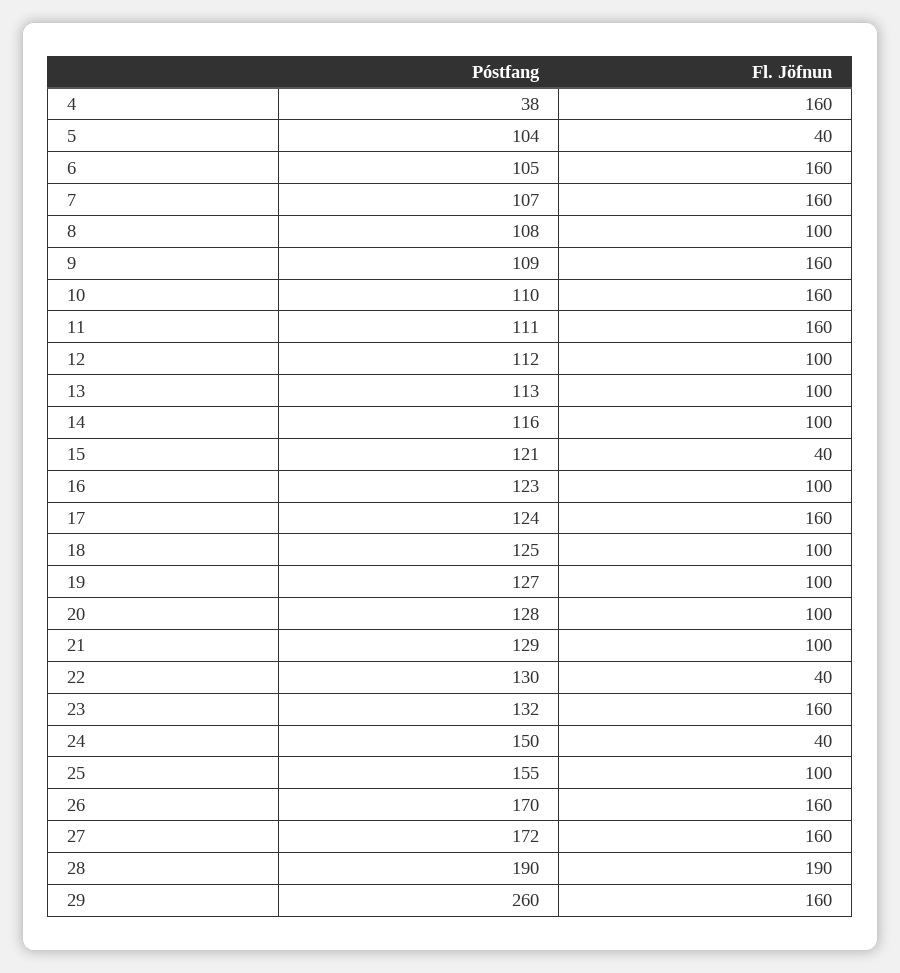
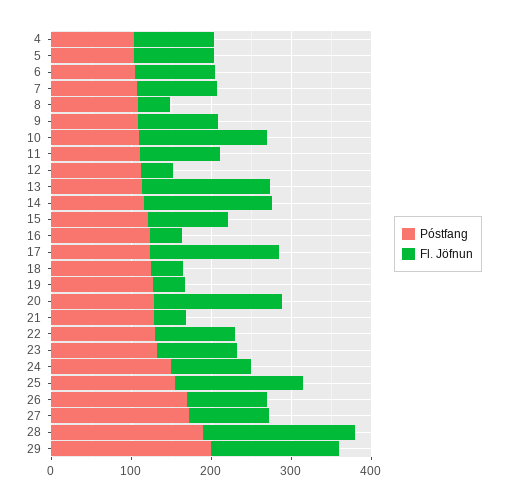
  {
    "Póstfang": {
-     "4": 38,
+     "4": 100,
      "5": 104,
      "6": 105,
      "7": 107,
      "8": 108,
      "9": 109,
      "10": 110,
      "11": 111,
      "12": 112,
      "13": 113,
      "14": 116,
      "15": 121,
      "16": 123,
      "17": 124,
      "18": 125,
      "19": 127,
      "20": 128,
      "21": 129,
      "22": 130,
      "23": 132,
      "24": 150,
      "25": 155,
      "26": 170,
      "27": 172,
      "28": 190,
-     "29": 260
+     "29": 200
    },
    "Fl. Jöfnun": {
-     "4": 160,
+     "4": 100,
-     "5": 40,
+     "5": 100,
-     "6": 160,
+     "6": 100,
-     "7": 160,
+     "7": 100,
-     "8": 100,
+     "8": 40,
-     "9": 160,
+     "9": 100,
      "10": 160,
-     "11": 160,
+     "11": 100,
-     "12": 100,
+     "12": 40,
-     "13": 100,
+     "13": 160,
-     "14": 100,
+     "14": 160,
-     "15": 40,
+     "15": 100,
-     "16": 100,
+     "16": 40,
      "17": 160,
-     "18": 100,
+     "18": 40,
-     "19": 100,
+     "19": 40,
-     "20": 100,
+     "20": 160,
-     "21": 100,
+     "21": 40,
-     "22": 40,
+     "22": 100,
-     "23": 160,
+     "23": 100,
-     "24": 40,
+     "24": 100,
-     "25": 100,
+     "25": 160,
-     "26": 160,
+     "26": 100,
-     "27": 160,
+     "27": 100,
      "28": 190,
      "29": 160
    }
  }

